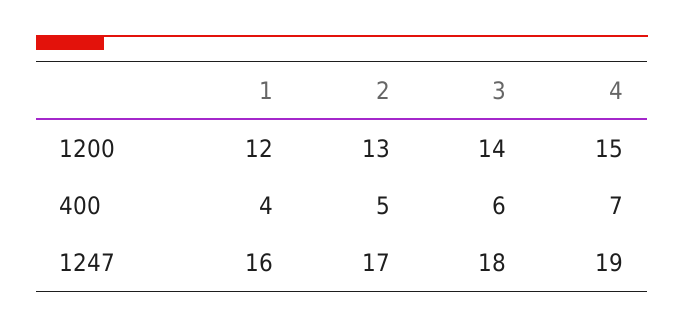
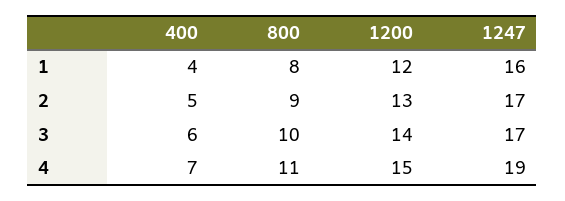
  {
    "1": {
      "1200": 12,
      "400": 4,
-     "1247": 16
+     "1247": 16,
+     "800": 8
    },
    "2": {
      "1200": 13,
      "400": 5,
-     "1247": 17
+     "1247": 17,
+     "800": 9
    },
    "3": {
      "1200": 14,
      "400": 6,
-     "1247": 18
+     "1247": 17,
+     "800": 10
    },
    "4": {
      "1200": 15,
      "400": 7,
-     "1247": 19
+     "1247": 19,
+     "800": 11
    }
  }

